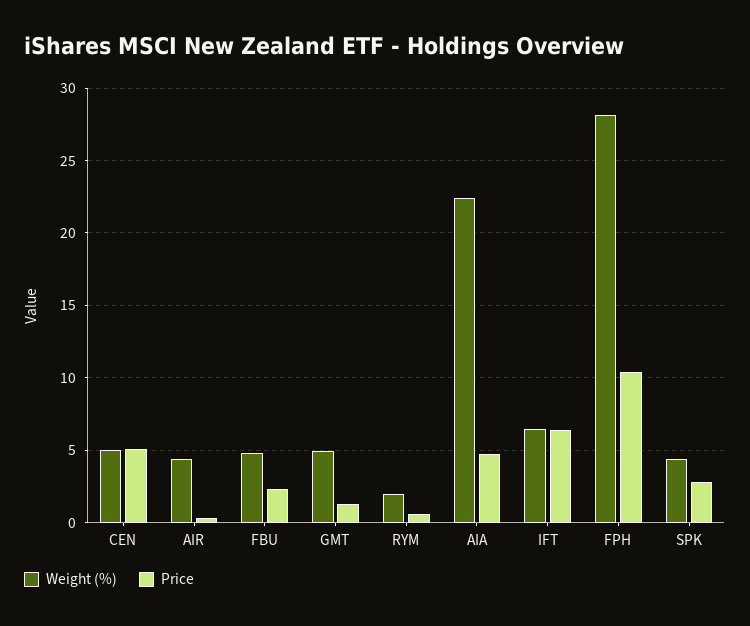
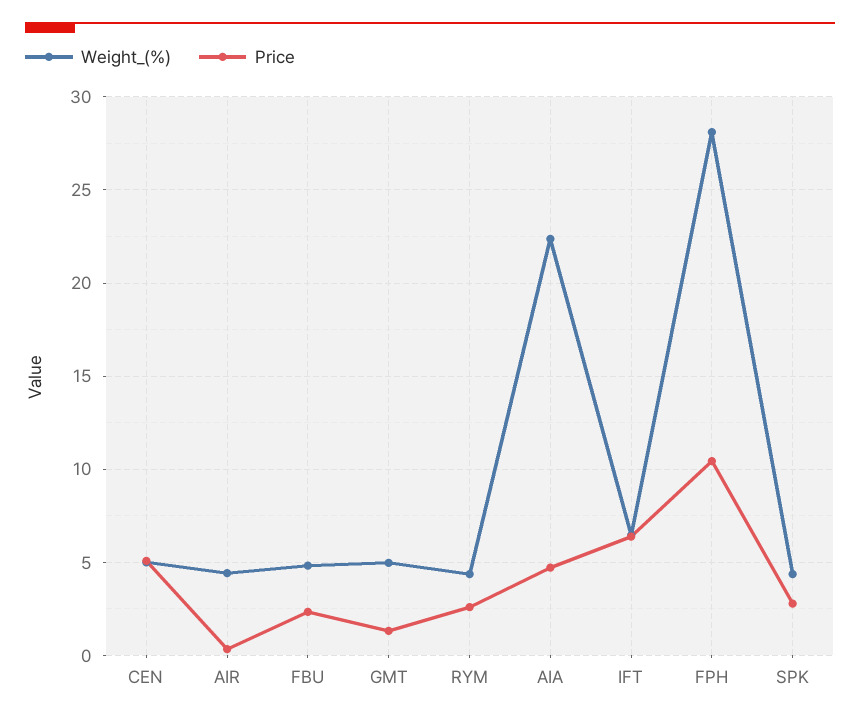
  {
    "Weight (%)": {
      "CEN": 5,
      "AIR": 4.5,
      "FBU": 5,
      "GMT": 5,
-     "RYM": 2,
+     "RYM": 4.5,
      "AIA": 22.5,
      "IFT": 6.5,
      "FPH": 28,
      "SPK": 4.5
    },
    "Price": {
      "CEN": 5,
      "AIR": 0.5,
      "FBU": 2.5,
      "GMT": 1.5,
-     "RYM": 0.5,
+     "RYM": 2.5,
      "AIA": 4.5,
      "IFT": 6.5,
      "FPH": 10.5,
      "SPK": 3
    }
  }

